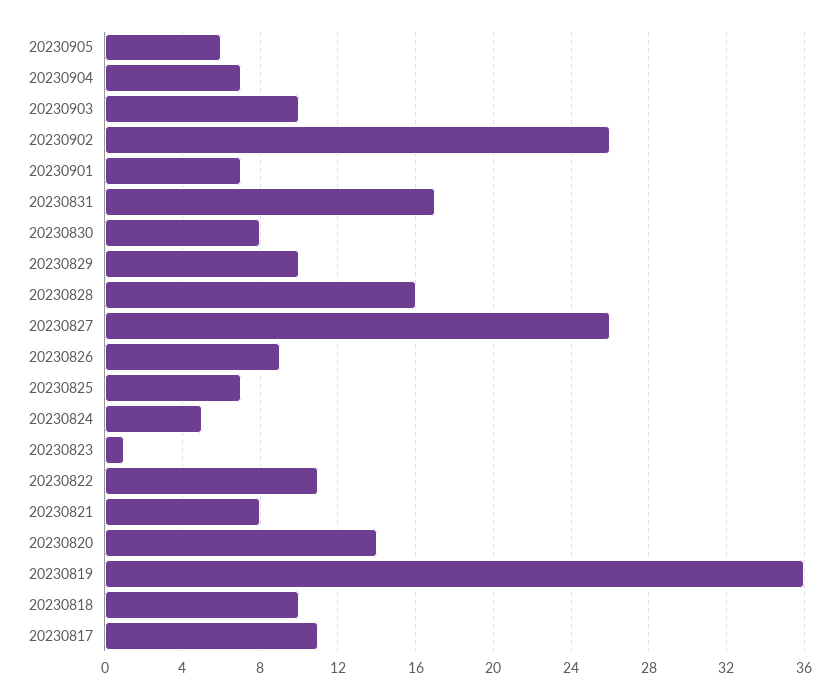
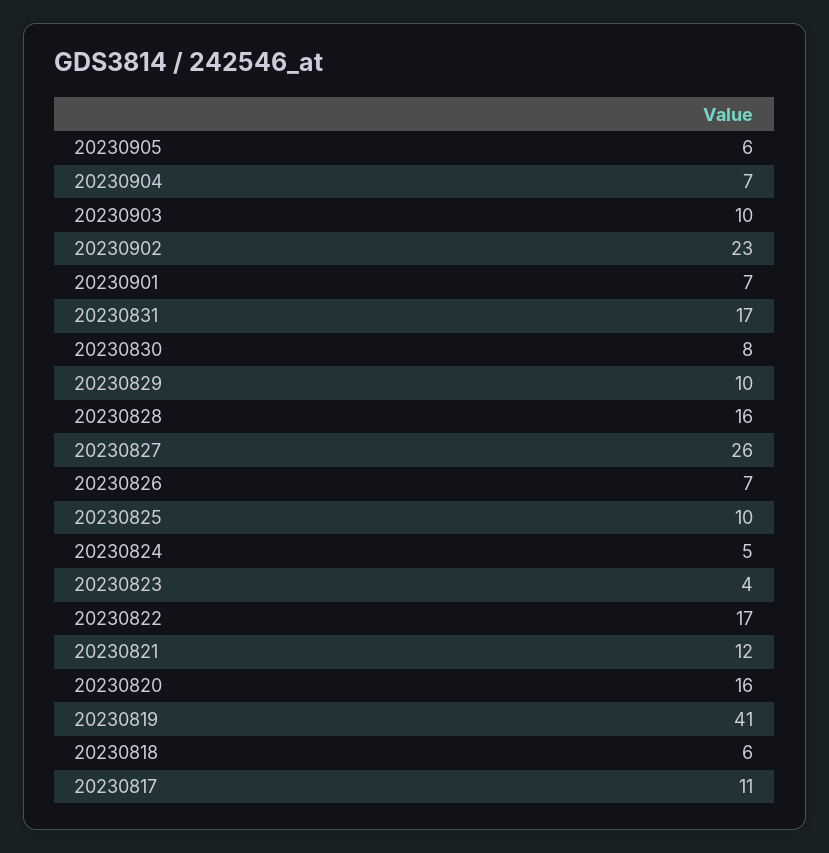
  {
    "20230905": 6,
    "20230904": 7,
    "20230903": 10,
-   "20230902": 26,
+   "20230902": 23,
    "20230901": 7,
    "20230831": 17,
    "20230830": 8,
    "20230829": 10,
    "20230828": 16,
    "20230827": 26,
-   "20230826": 9,
+   "20230826": 7,
-   "20230825": 7,
+   "20230825": 10,
    "20230824": 5,
-   "20230823": 1,
+   "20230823": 4,
-   "20230822": 11,
+   "20230822": 17,
-   "20230821": 8,
+   "20230821": 12,
-   "20230820": 14,
+   "20230820": 16,
-   "20230819": 36,
+   "20230819": 41,
-   "20230818": 10,
+   "20230818": 6,
    "20230817": 11
  }

